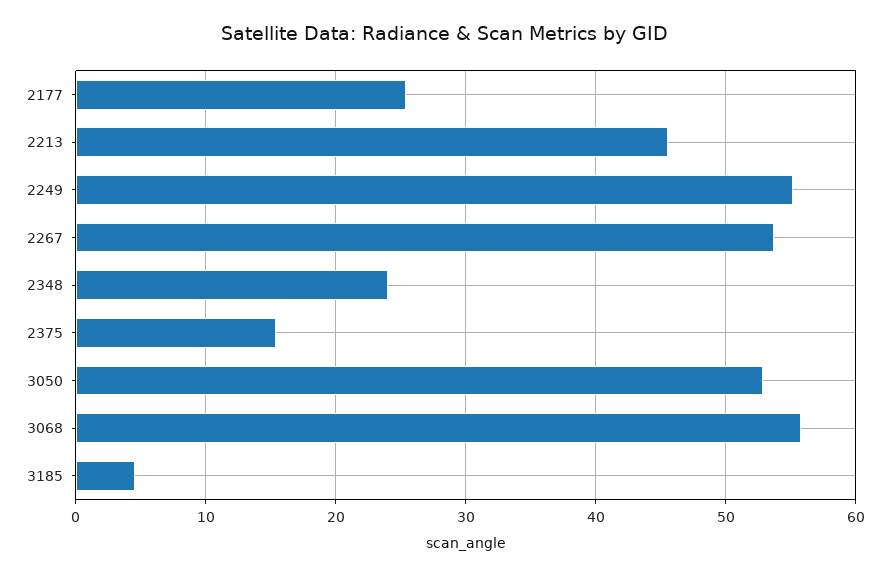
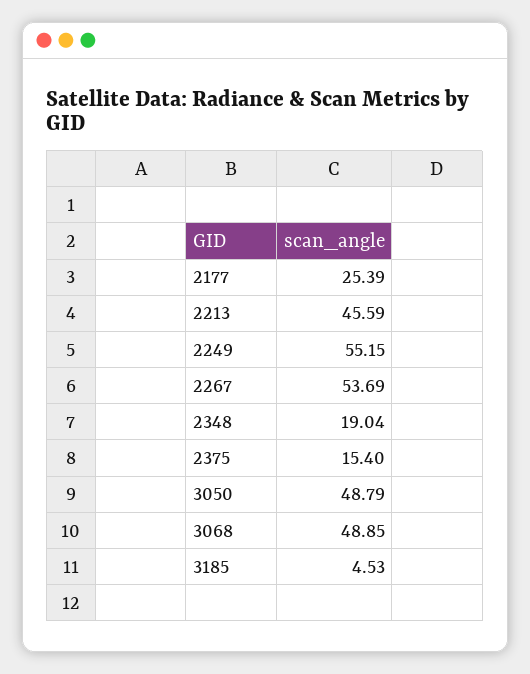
  {
    "2177": 25.39,
    "2213": 45.59,
    "2249": 55.15,
    "2267": 53.69,
-   "2348": 24,
+   "2348": 19.04,
    "2375": 15.4,
-   "3050": 53,
+   "3050": 48.79,
-   "3068": 56,
+   "3068": 48.85,
    "3185": 4.53
  }

